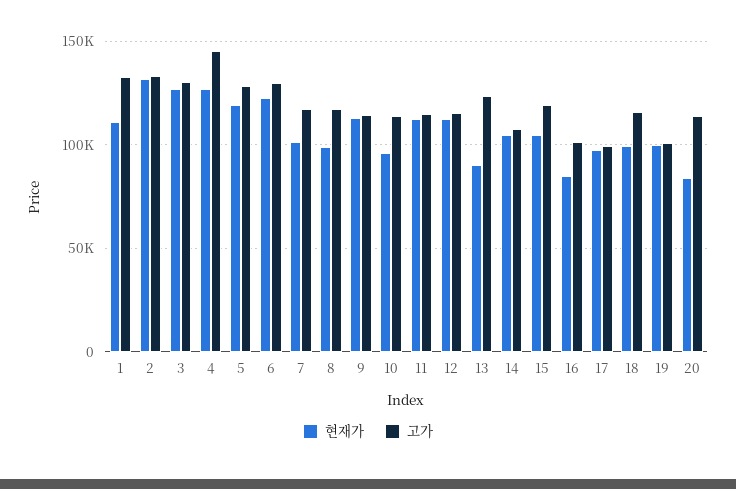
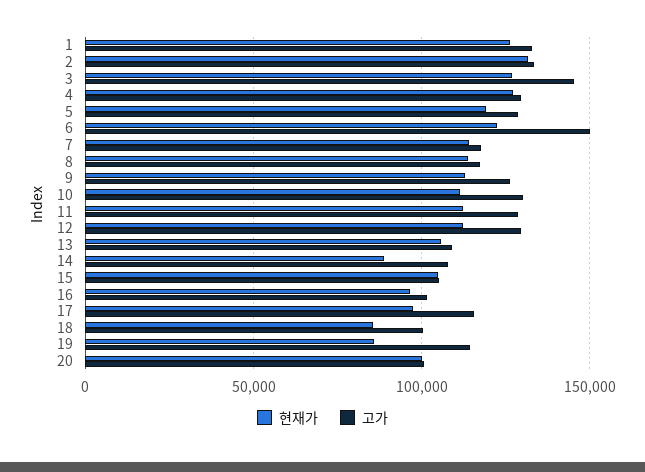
  {
    "현재가": {
-     "1": 110000,
+     "1": 125000,
      "2": 130000,
      "3": 125000,
      "4": 125000,
      "5": 120000,
      "6": 120000,
-     "7": 100000,
+     "7": 115000,
-     "8": 100000,
+     "8": 115000,
      "9": 115000,
-     "10": 95000,
+     "10": 110000,
      "11": 110000,
      "12": 110000,
-     "13": 90000,
+     "13": 105000,
-     "14": 105000,
+     "14": 90000,
      "15": 105000,
-     "16": 85000,
+     "16": 95000,
      "17": 95000,
-     "18": 100000,
+     "18": 85000,
-     "19": 100000,
+     "19": 85000,
-     "20": 85000
+     "20": 100000
    },
    "고가": {
      "1": 135000,
      "2": 135000,
-     "3": 130000,
+     "3": 145000,
-     "4": 145000,
+     "4": 130000,
      "5": 130000,
-     "6": 130000,
+     "6": 150000,
      "7": 120000,
      "8": 115000,
-     "9": 115000,
+     "9": 125000,
-     "10": 115000,
+     "10": 130000,
-     "11": 115000,
+     "11": 130000,
-     "12": 115000,
+     "12": 130000,
-     "13": 125000,
+     "13": 110000,
      "14": 110000,
-     "15": 120000,
+     "15": 105000,
      "16": 100000,
-     "17": 100000,
+     "17": 115000,
-     "18": 115000,
+     "18": 100000,
-     "19": 100000,
+     "19": 115000,
-     "20": 115000
+     "20": 100000
    }
  }

